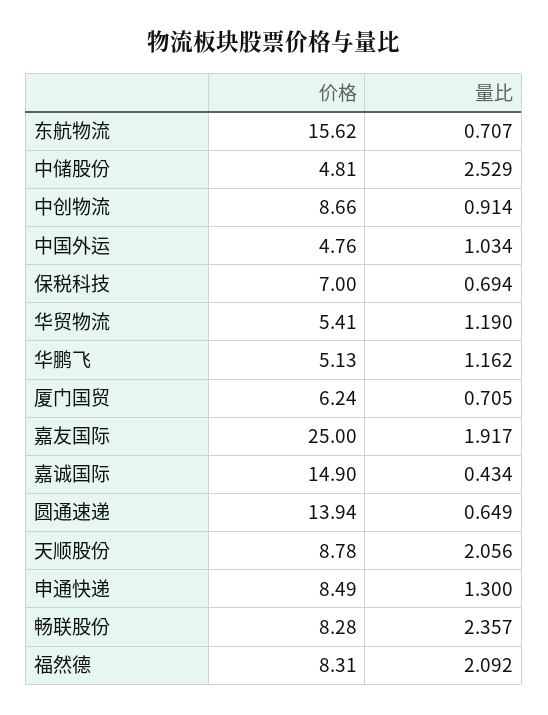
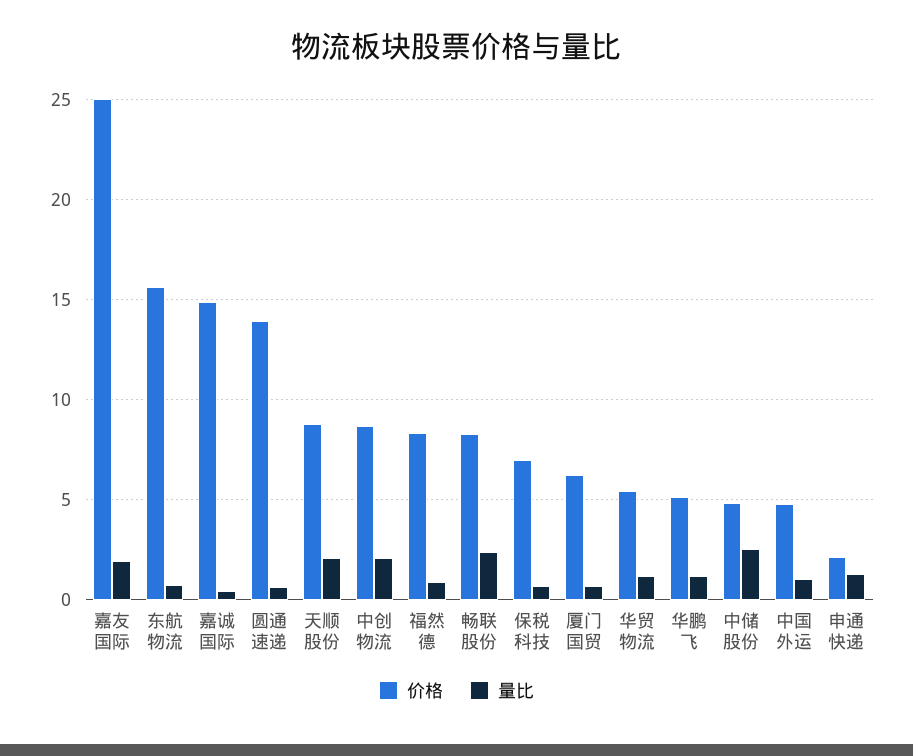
  {
    "价格": {
      "东航物流": 15.62,
      "中储股份": 4.81,
      "中创物流": 8.66,
      "中国外运": 4.76,
      "保税科技": 7,
      "华贸物流": 5.41,
      "华鹏飞": 5.13,
      "厦门国贸": 6.24,
      "嘉友国际": 25,
      "嘉诚国际": 14.9,
      "圆通速递": 13.94,
      "天顺股份": 8.78,
-     "申通快递": 8.49,
+     "申通快递": 2,
      "畅联股份": 8.28,
      "福然德": 8.31
    },
    "量比": {
      "东航物流": 0.707,
      "中储股份": 2.529,
-     "中创物流": 0.914,
+     "中创物流": 2,
      "中国外运": 1.034,
      "保税科技": 0.694,
      "华贸物流": 1.19,
      "华鹏飞": 1.162,
      "厦门国贸": 0.705,
      "嘉友国际": 1.917,
      "嘉诚国际": 0.434,
      "圆通速递": 0.649,
      "天顺股份": 2.056,
      "申通快递": 1.3,
      "畅联股份": 2.357,
-     "福然德": 2.092
+     "福然德": 1
    }
  }

